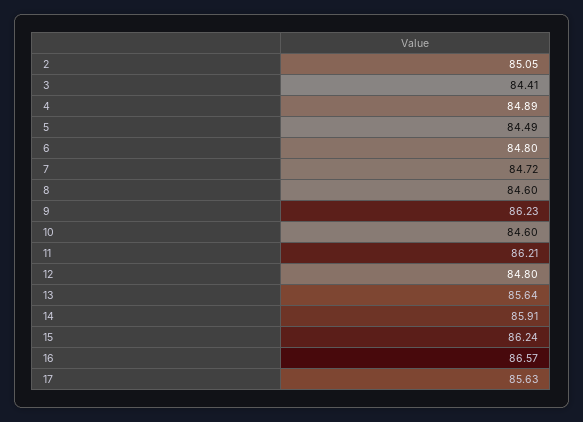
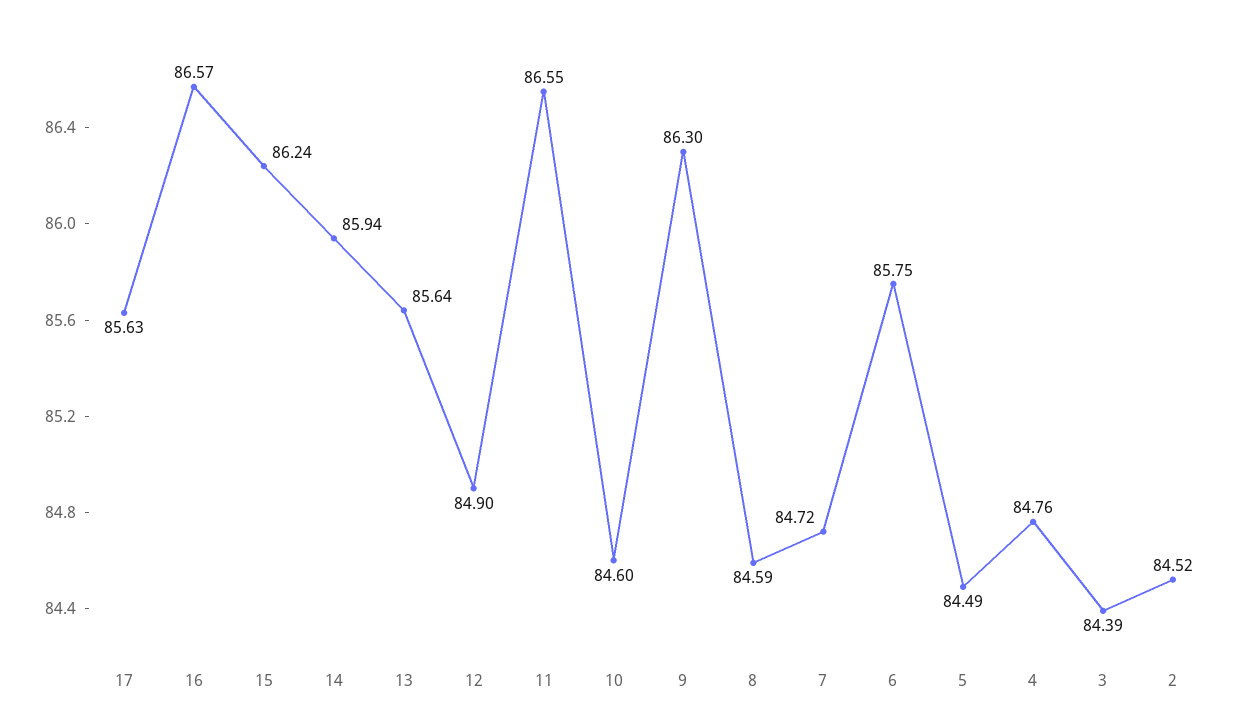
  {
-   "2": 85.05,
+   "2": 84.52,
-   "3": 84.41,
+   "3": 84.39,
-   "4": 84.89,
+   "4": 84.76,
    "5": 84.49,
-   "6": 84.8,
+   "6": 85.75,
    "7": 84.72,
-   "8": 84.6,
+   "8": 84.59,
-   "9": 86.23,
+   "9": 86.3,
    "10": 84.6,
-   "11": 86.21,
+   "11": 86.55,
-   "12": 84.8,
+   "12": 84.9,
    "13": 85.64,
-   "14": 85.91,
+   "14": 85.94,
    "15": 86.24,
    "16": 86.57,
    "17": 85.63
  }

